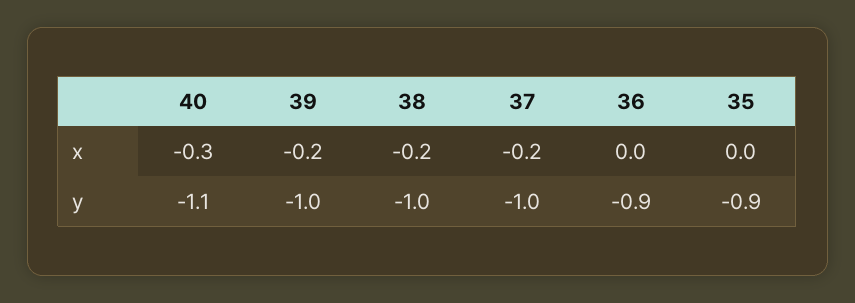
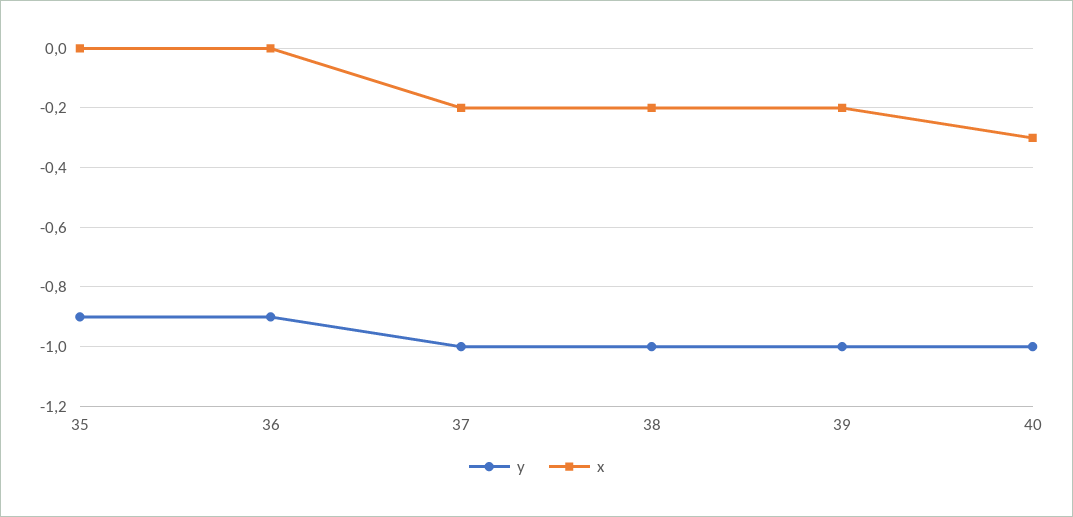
  {
    "x": {
      "40": -0.3,
      "39": -0.2,
      "38": -0.2,
      "37": -0.2,
      "36": 0,
      "35": 0
    },
    "y": {
-     "40": -1.1,
+     "40": -1,
      "39": -1,
      "38": -1,
      "37": -1,
      "36": -0.9,
      "35": -0.9
    }
  }

